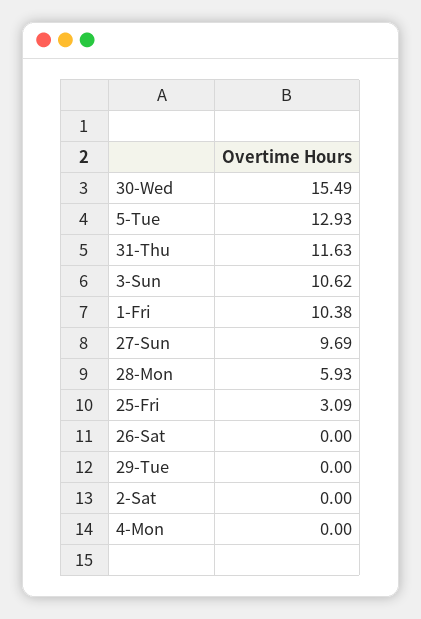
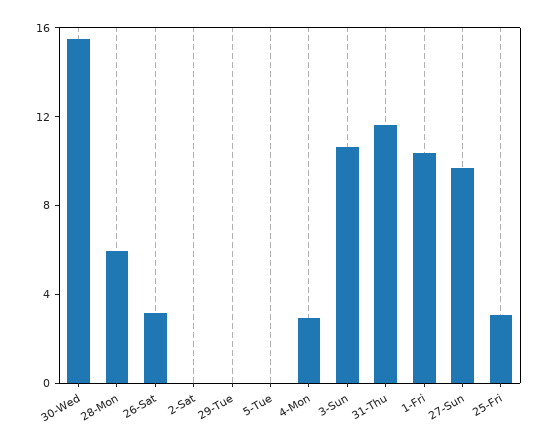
  {
    "30-Wed": 15.49,
-   "5-Tue": 12.93,
+   "5-Tue": 0,
    "31-Thu": 11.63,
    "3-Sun": 10.62,
    "1-Fri": 10.38,
    "27-Sun": 9.69,
    "28-Mon": 5.93,
    "25-Fri": 3.09,
-   "26-Sat": 0,
+   "26-Sat": 3,
    "29-Tue": 0,
    "2-Sat": 0,
-   "4-Mon": 0
+   "4-Mon": 3
  }

